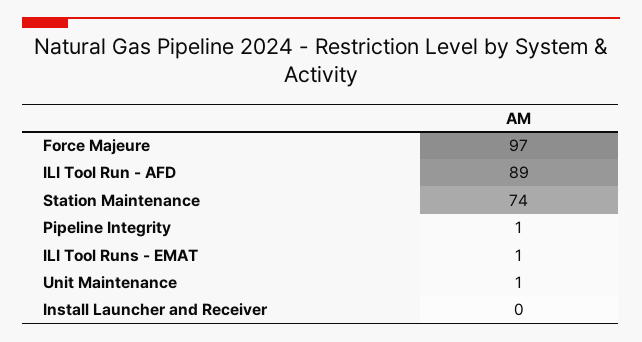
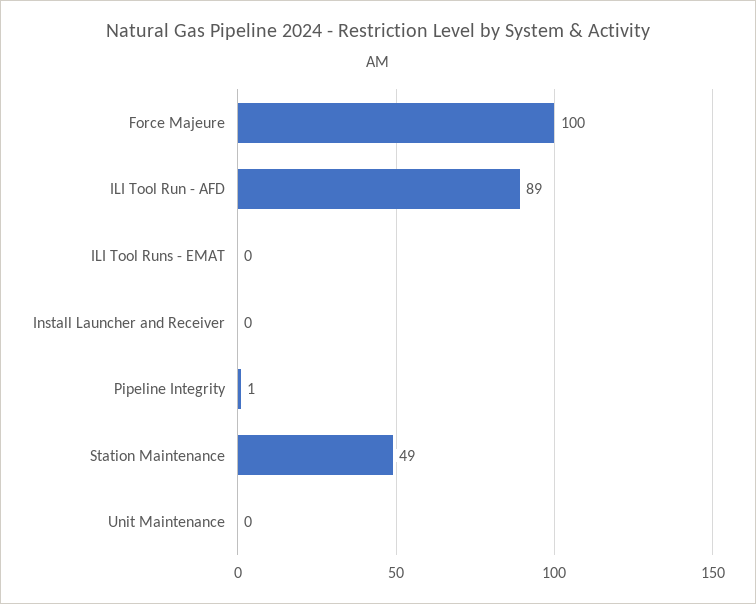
  {
-   "Force Majeure": 97,
+   "Force Majeure": 100,
    "ILI Tool Run - AFD": 89,
-   "Station Maintenance": 74,
+   "Station Maintenance": 49,
    "Pipeline Integrity": 1,
-   "ILI Tool Runs - EMAT": 1,
+   "ILI Tool Runs - EMAT": 0,
-   "Unit Maintenance": 1,
+   "Unit Maintenance": 0,
    "Install Launcher and Receiver": 0
  }

